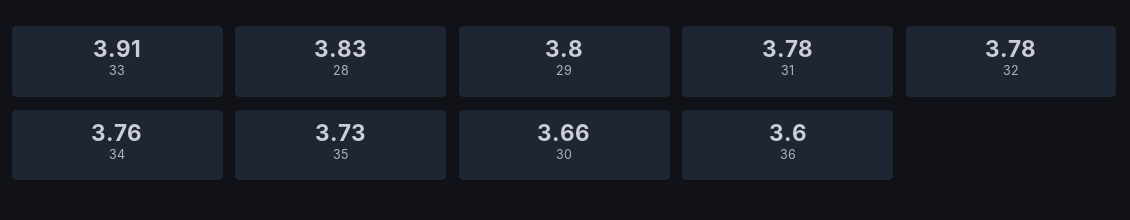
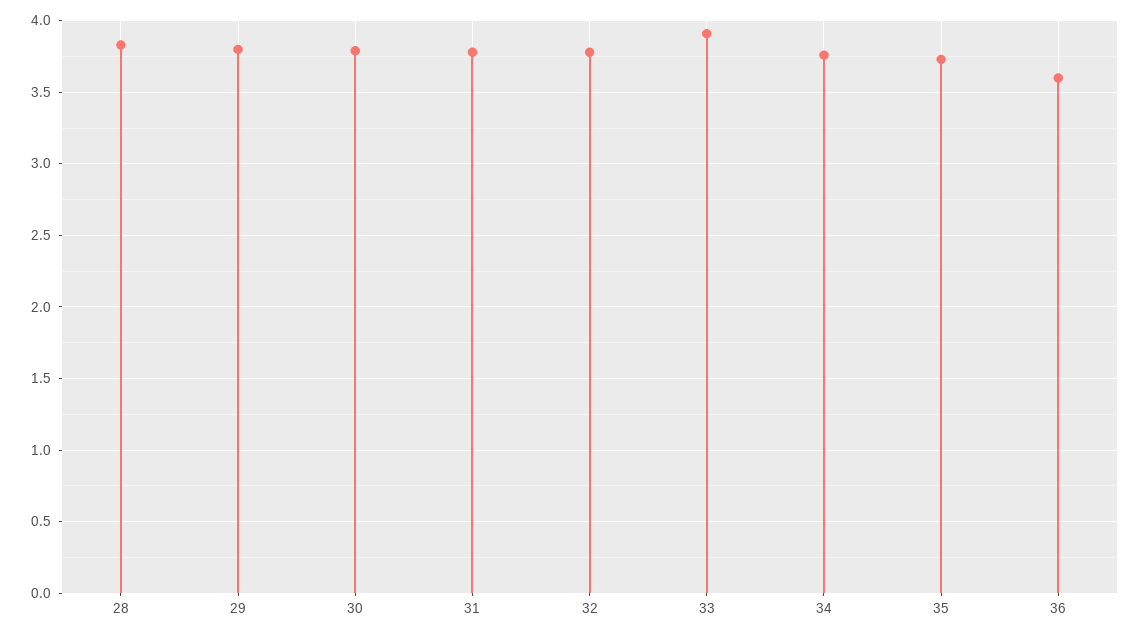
  {
    "33": 3.91,
    "28": 3.83,
    "29": 3.8,
    "31": 3.78,
    "32": 3.78,
    "34": 3.76,
    "35": 3.73,
-   "30": 3.66,
+   "30": 3.8,
    "36": 3.6
  }

